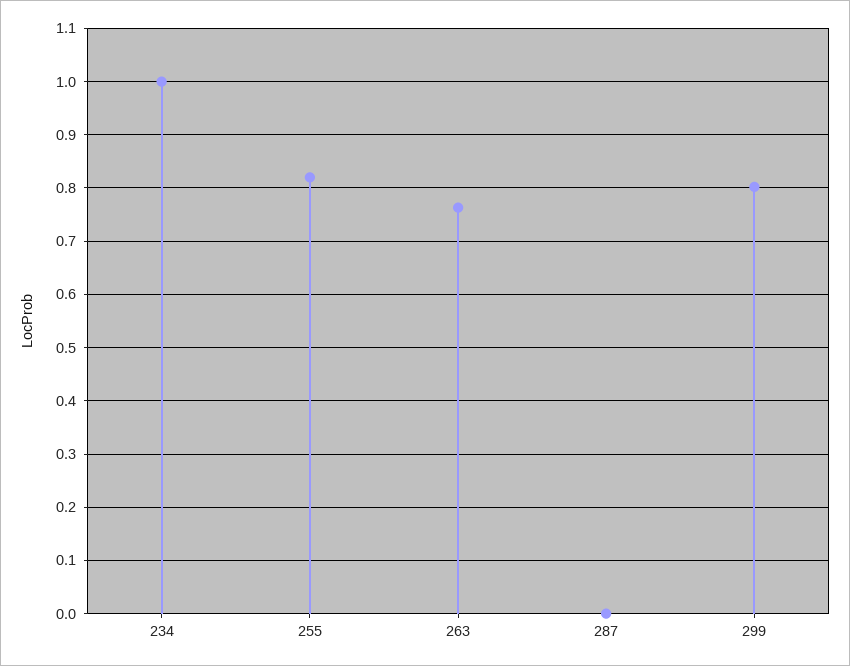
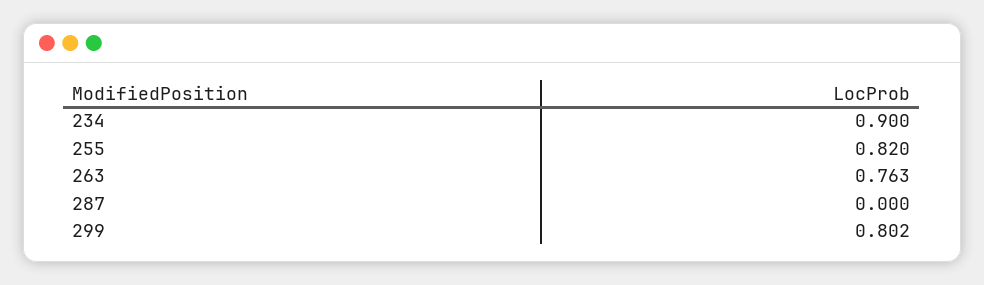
  {
-   "234": 1,
+   "234": 0.9,
    "255": 0.82,
    "263": 0.763,
    "287": 0,
    "299": 0.802
  }

